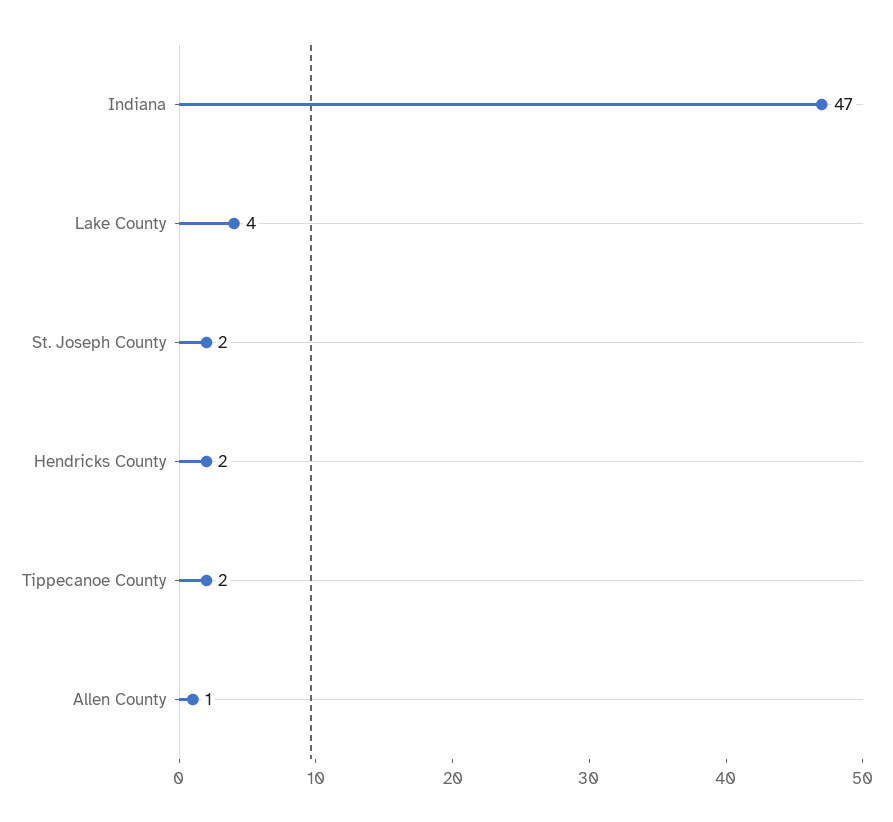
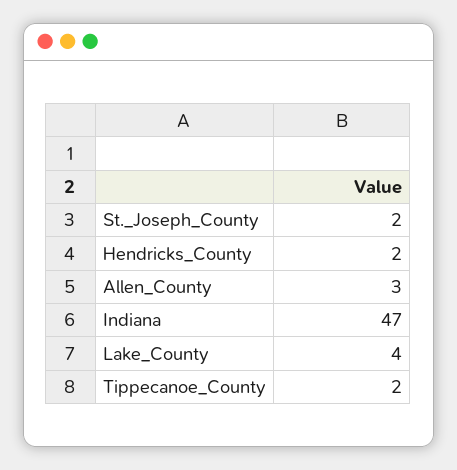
  {
    "Indiana": 47,
    "Lake County": 4,
    "St. Joseph County": 2,
    "Hendricks County": 2,
    "Tippecanoe County": 2,
-   "Allen County": 1
+   "Allen County": 3
  }

